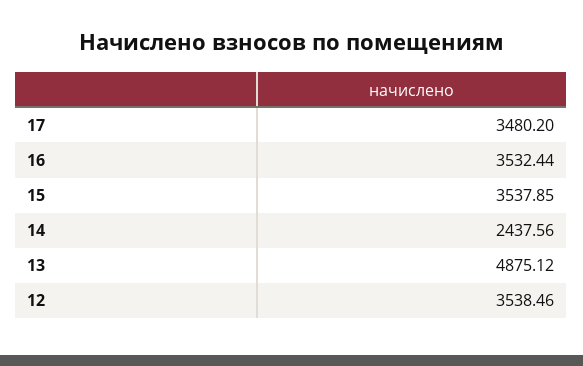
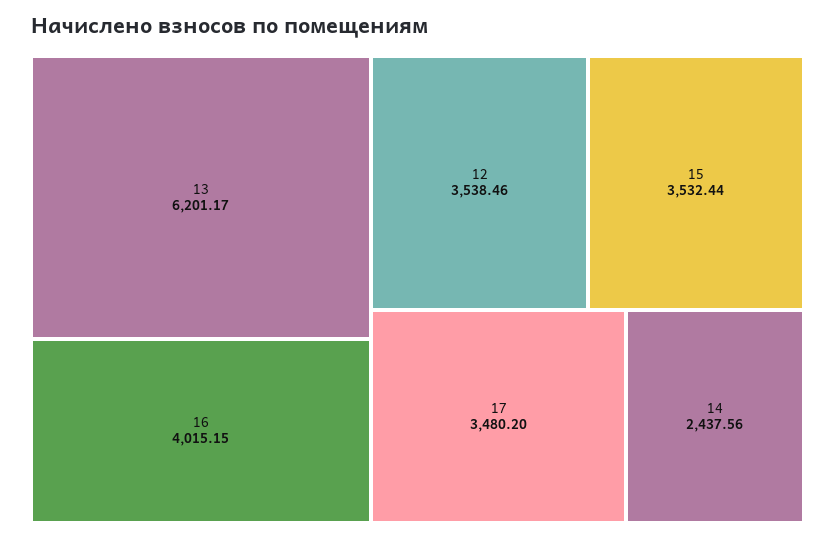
  {
    "17": 3480.2,
-   "16": 3532.44,
+   "16": 4015.15,
-   "15": 3537.85,
+   "15": 3532.44,
    "14": 2437.56,
-   "13": 4875.12,
+   "13": 6201.17,
    "12": 3538.46
  }

